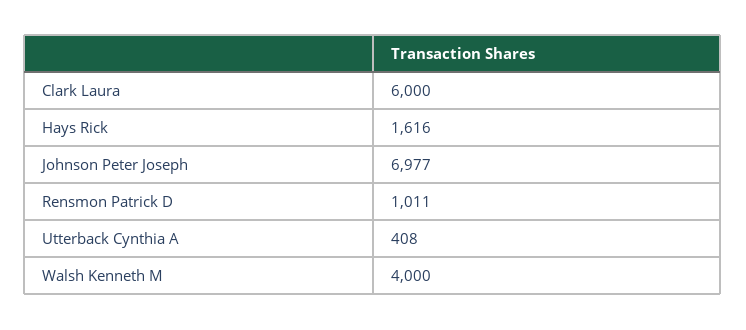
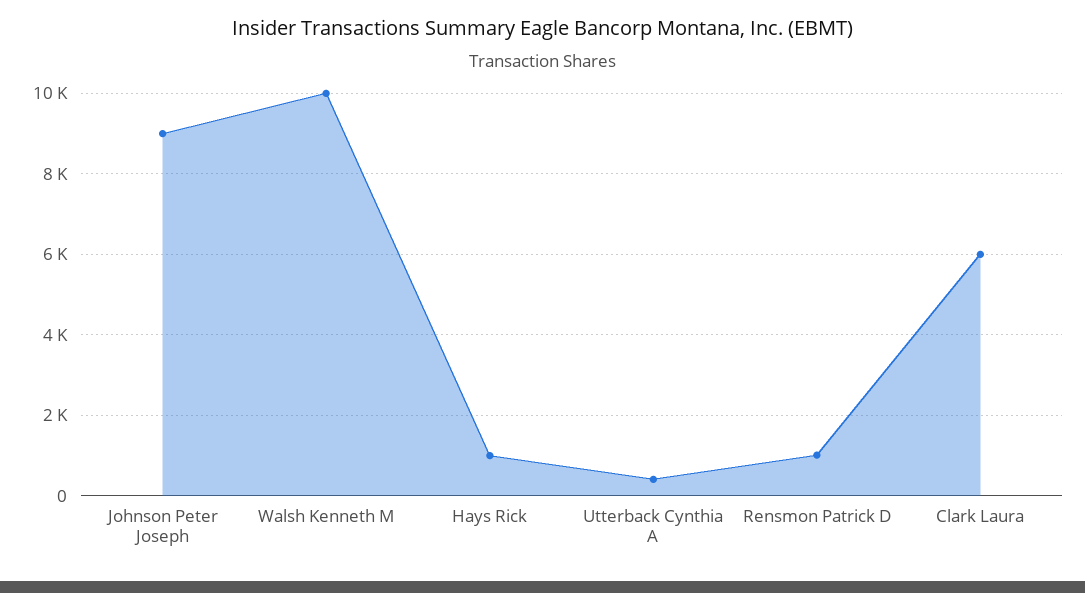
  {
    "Clark Laura": 6000,
-   "Hays Rick": 1616,
+   "Hays Rick": 1000,
-   "Johnson Peter Joseph": 6977,
+   "Johnson Peter Joseph": 9000,
    "Rensmon Patrick D": 1011,
    "Utterback Cynthia A": 408,
-   "Walsh Kenneth M": 4000
+   "Walsh Kenneth M": 10000
  }

